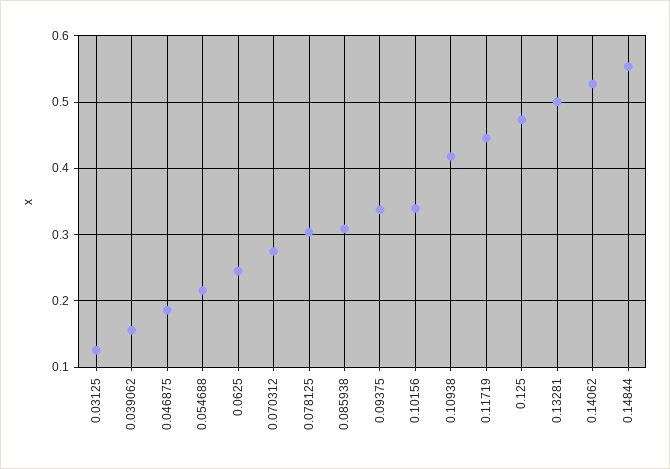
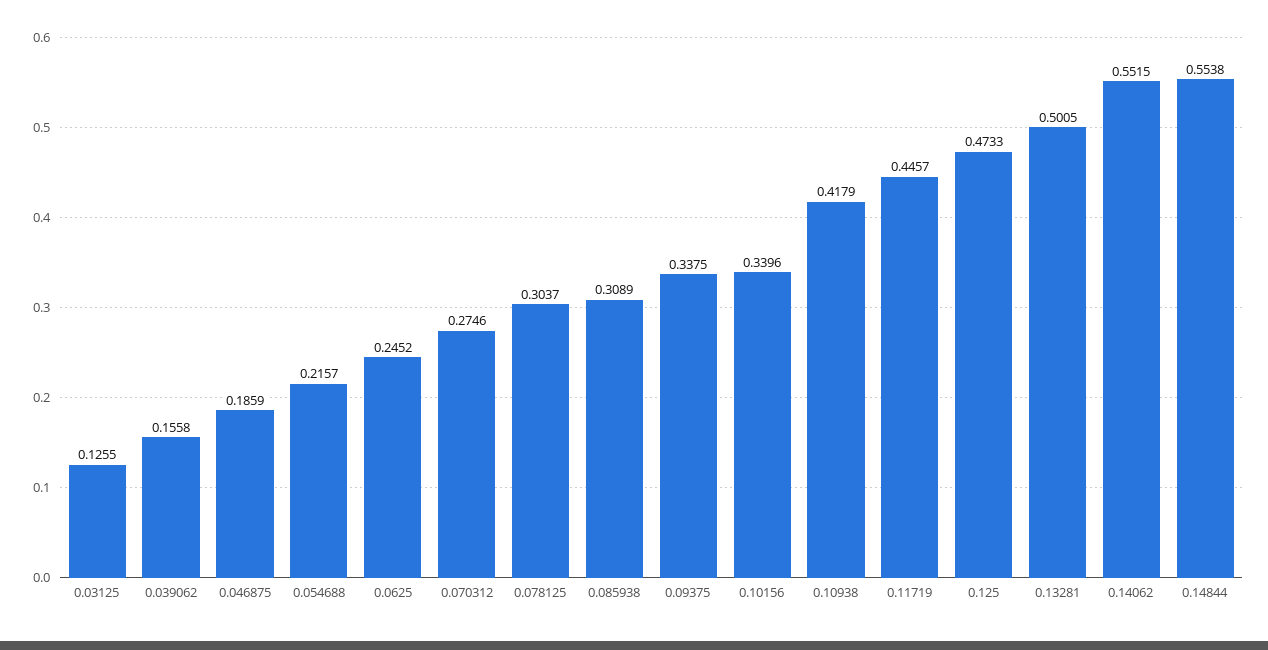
  {
    "0.03125": 0.1255,
    "0.039062": 0.1558,
    "0.046875": 0.1859,
    "0.054688": 0.2157,
    "0.0625": 0.2452,
    "0.070312": 0.2746,
    "0.078125": 0.3037,
    "0.085938": 0.3089,
    "0.09375": 0.3375,
    "0.10156": 0.3396,
    "0.10938": 0.4179,
    "0.11719": 0.4457,
    "0.125": 0.4733,
    "0.13281": 0.5005,
-   "0.14062": 0.53,
+   "0.14062": 0.5515,
    "0.14844": 0.5538
  }

